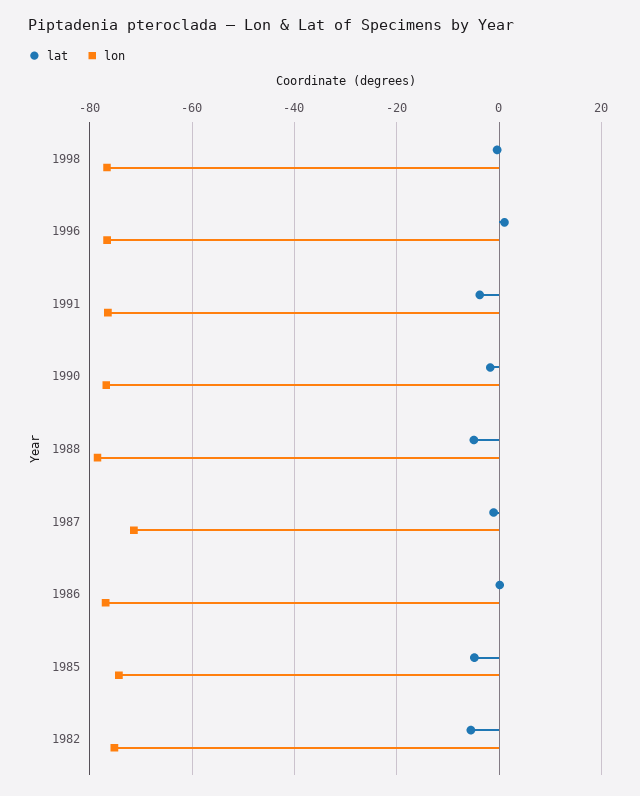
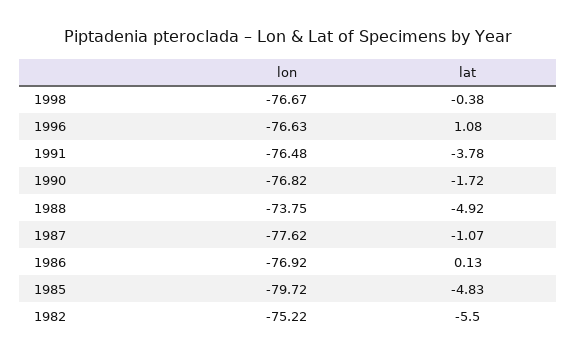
  {
    "lat": {
      "1998": -0.38,
      "1996": 1.08,
      "1991": -3.78,
      "1990": -1.72,
      "1988": -4.92,
      "1987": -1.07,
      "1986": 0.13,
      "1985": -4.83,
      "1982": -5.5
    },
    "lon": {
      "1998": -76.67,
      "1996": -76.63,
      "1991": -76.48,
      "1990": -76.82,
-     "1988": -78,
+     "1988": -73.75,
-     "1987": -72,
+     "1987": -77.62,
      "1986": -76.92,
-     "1985": -74,
+     "1985": -79.72,
      "1982": -75.22
    }
  }

